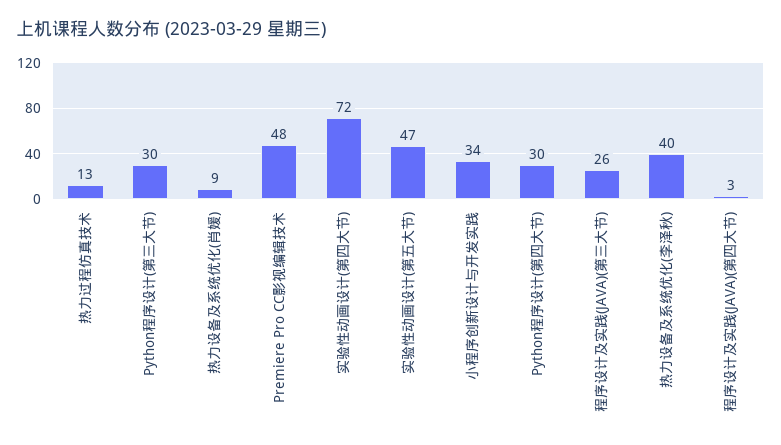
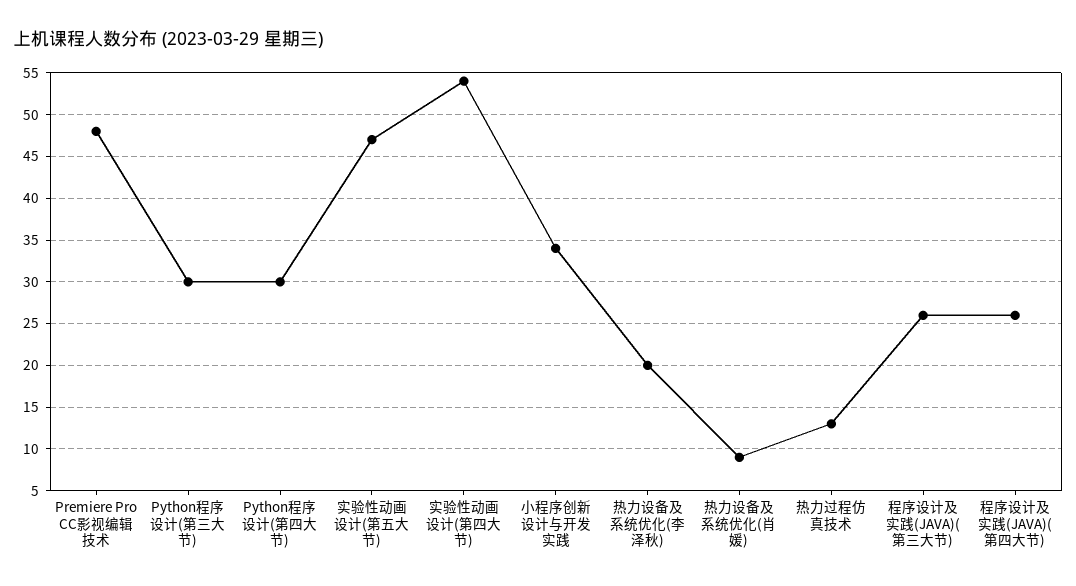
  {
    "热力过程仿真技术": 13,
    "Python程序设计(第三大节)": 30,
    "热力设备及系统优化(肖媛)": 9,
    "Premiere Pro CC影视编辑技术": 48,
-   "实验性动画设计(第四大节)": 72,
+   "实验性动画设计(第四大节)": 54,
    "实验性动画设计(第五大节)": 47,
    "小程序创新设计与开发实践": 34,
    "Python程序设计(第四大节)": 30,
    "程序设计及实践(JAVA)(第三大节)": 26,
-   "热力设备及系统优化(李泽秋)": 40,
+   "热力设备及系统优化(李泽秋)": 20,
-   "程序设计及实践(JAVA)(第四大节)": 3
+   "程序设计及实践(JAVA)(第四大节)": 26
  }

